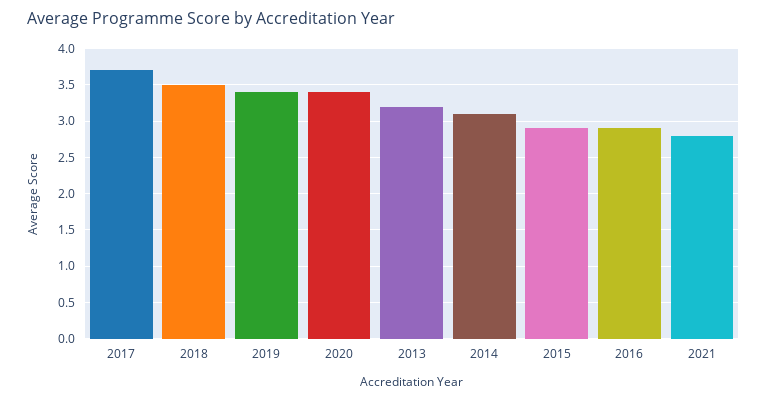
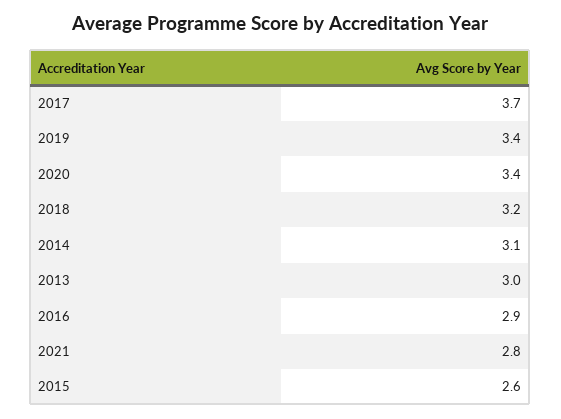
  {
    "2017": 3.7,
-   "2018": 3.5,
+   "2018": 3.2,
    "2019": 3.4,
    "2020": 3.4,
-   "2013": 3.2,
+   "2013": 3,
    "2014": 3.1,
-   "2015": 2.9,
+   "2015": 2.6,
    "2016": 2.9,
    "2021": 2.8
  }

